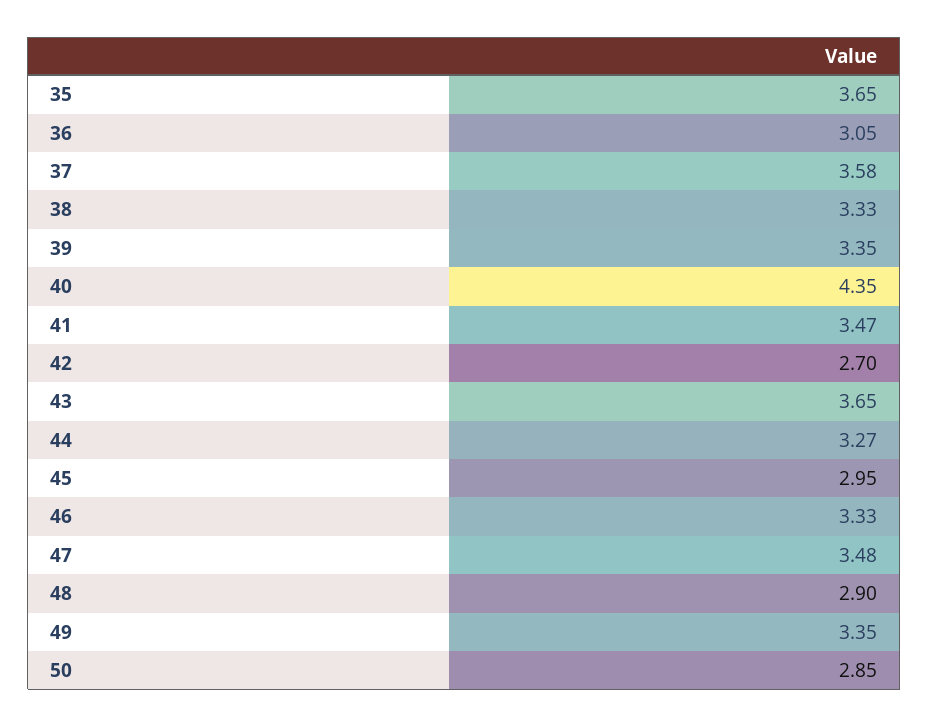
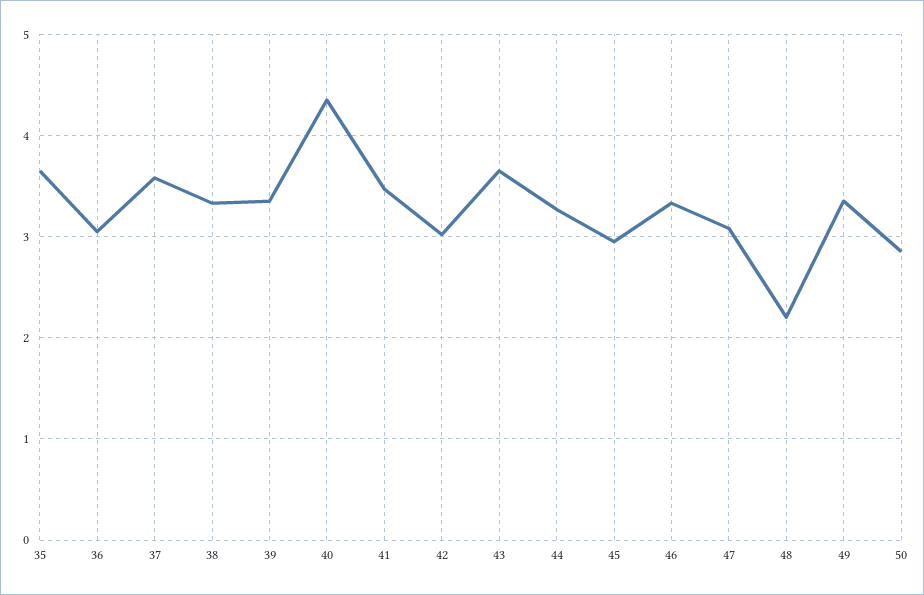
  {
    "35": 3.65,
    "36": 3.05,
    "37": 3.58,
    "38": 3.33,
    "39": 3.35,
    "40": 4.35,
    "41": 3.47,
-   "42": 2.7,
+   "42": 3,
    "43": 3.65,
    "44": 3.27,
    "45": 2.95,
    "46": 3.33,
-   "47": 3.48,
+   "47": 3.1,
-   "48": 2.9,
+   "48": 2.2,
    "49": 3.35,
    "50": 2.85
  }

